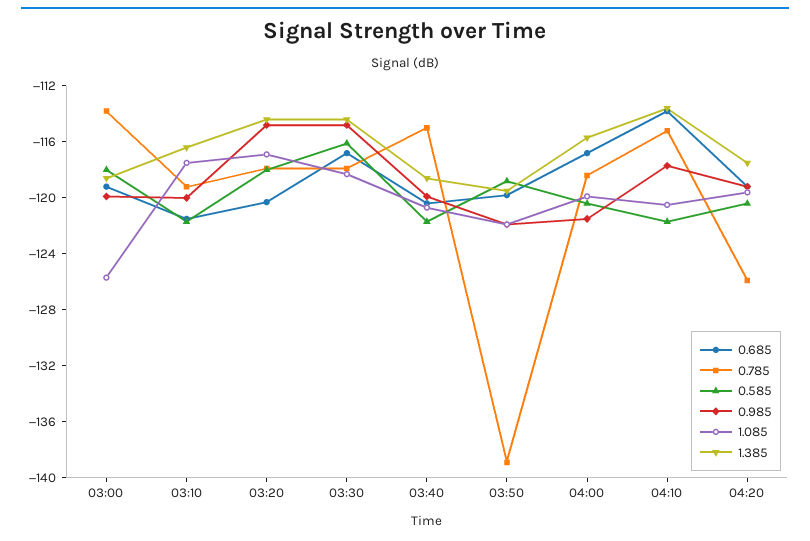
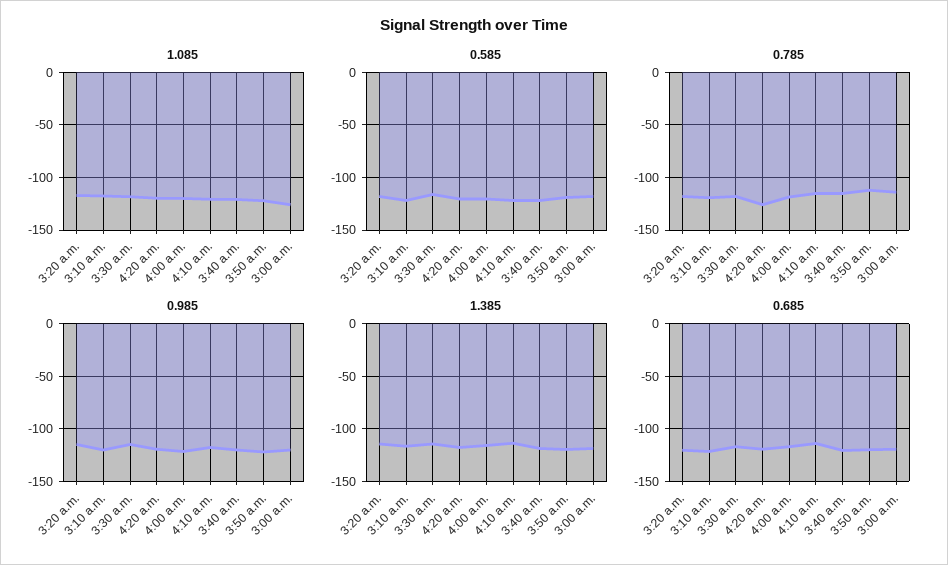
  {
    "0.685": {
      "03:00": -119,
      "03:10": -122,
      "03:20": -120,
      "03:30": -117,
      "03:40": -120,
      "03:50": -120,
      "04:00": -117,
      "04:10": -114,
      "04:20": -119
    },
    "0.785": {
      "03:00": -114,
      "03:10": -119,
      "03:20": -118,
      "03:30": -118,
      "03:40": -115,
-     "03:50": -139,
+     "03:50": -110,
      "04:00": -118,
      "04:10": -115,
      "04:20": -126
    },
    "0.585": {
      "03:00": -118,
      "03:10": -122,
      "03:20": -118,
      "03:30": -116,
      "03:40": -122,
      "03:50": -119,
      "04:00": -120,
      "04:10": -122,
      "04:20": -120
    },
    "0.985": {
      "03:00": -120,
      "03:10": -120,
      "03:20": -115,
      "03:30": -115,
      "03:40": -120,
      "03:50": -122,
      "04:00": -122,
      "04:10": -118,
      "04:20": -119
    },
    "1.085": {
      "03:00": -126,
      "03:10": -118,
      "03:20": -117,
      "03:30": -118,
      "03:40": -121,
      "03:50": -122,
      "04:00": -120,
      "04:10": -121,
      "04:20": -120
    },
    "1.385": {
      "03:00": -119,
      "03:10": -116,
      "03:20": -114,
      "03:30": -114,
      "03:40": -119,
      "03:50": -120,
      "04:00": -116,
      "04:10": -114,
      "04:20": -118
    }
  }

